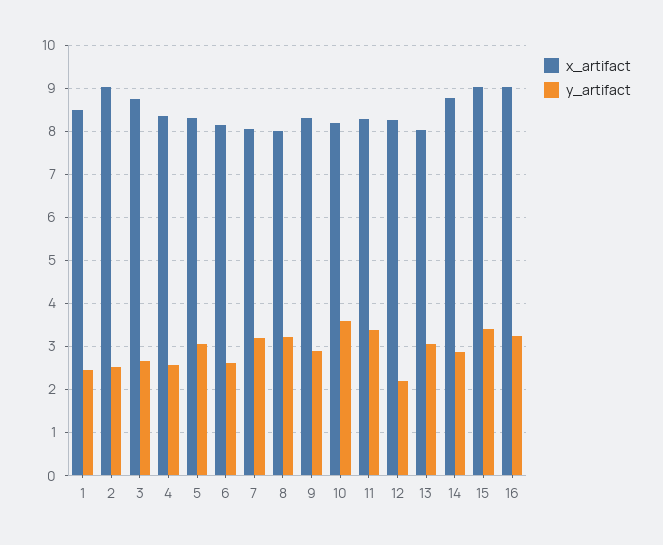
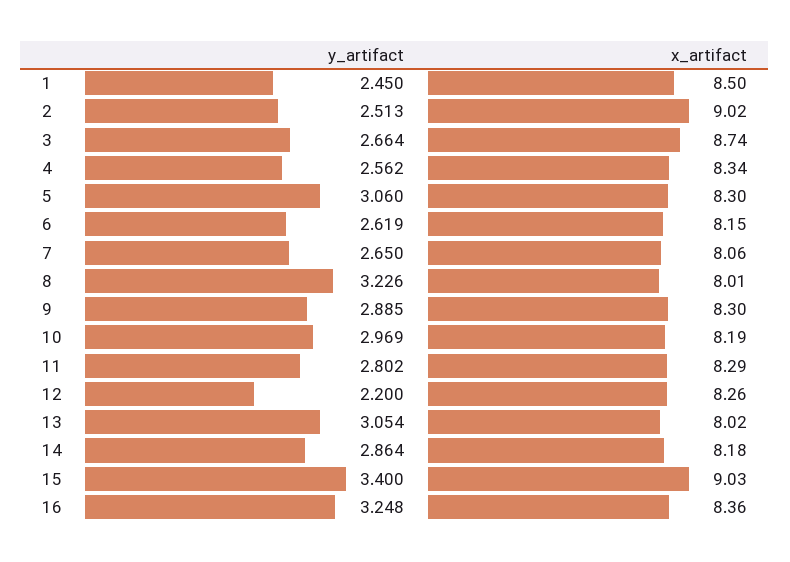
  {
    "x_artifact": {
      "1": 8.5,
      "2": 9.02,
      "3": 8.74,
      "4": 8.34,
      "5": 8.3,
      "6": 8.15,
      "7": 8.06,
      "8": 8.01,
      "9": 8.3,
      "10": 8.19,
      "11": 8.29,
      "12": 8.26,
      "13": 8.02,
-     "14": 8.8,
+     "14": 8.18,
      "15": 9.03,
-     "16": 9
+     "16": 8.36
    },
    "y_artifact": {
      "1": 2.45,
      "2": 2.513,
      "3": 2.664,
      "4": 2.562,
      "5": 3.06,
      "6": 2.619,
-     "7": 3.2,
+     "7": 2.65,
      "8": 3.226,
      "9": 2.885,
-     "10": 3.6,
+     "10": 2.969,
-     "11": 3.4,
+     "11": 2.802,
      "12": 2.2,
      "13": 3.054,
      "14": 2.864,
      "15": 3.4,
      "16": 3.248
    }
  }

